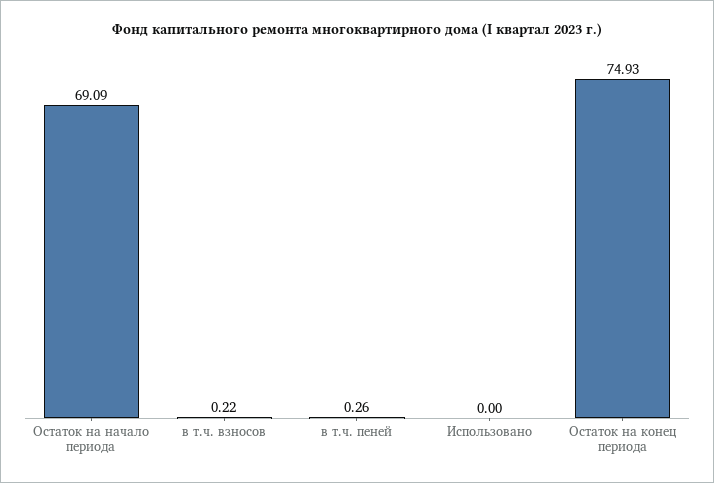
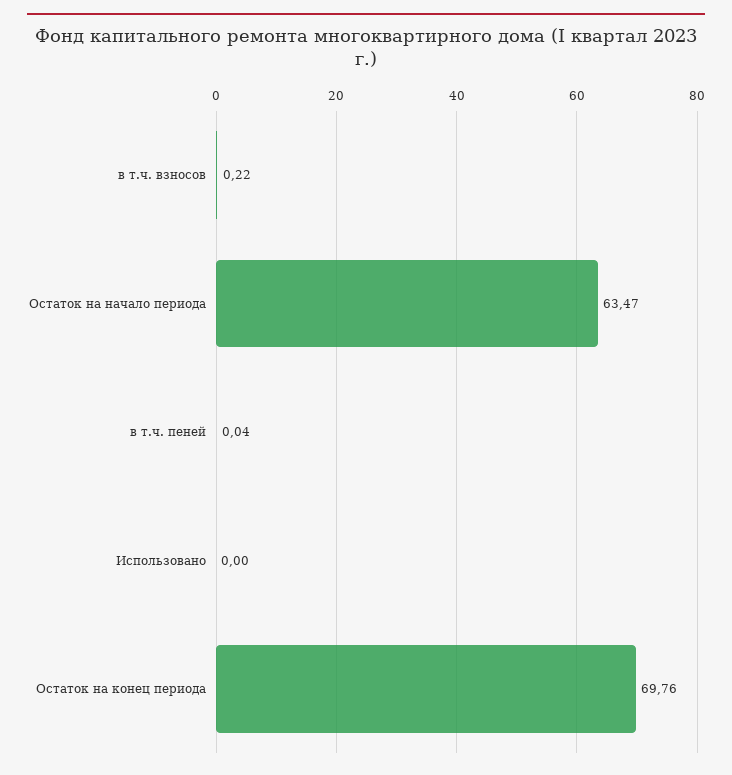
  {
-   "Остаток на начало периода": 69.09,
+   "Остаток на начало периода": 63.47,
    "в т.ч. взносов": 0.22,
-   "в т.ч. пеней": 0.26,
+   "в т.ч. пеней": 0.04,
    "Использовано": 0,
-   "Остаток на конец периода": 74.93
+   "Остаток на конец периода": 69.76
  }

